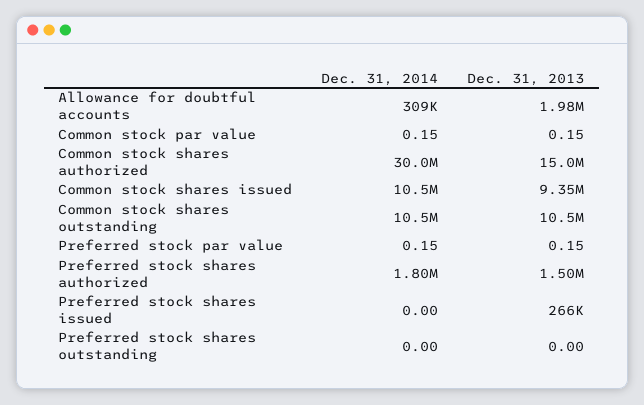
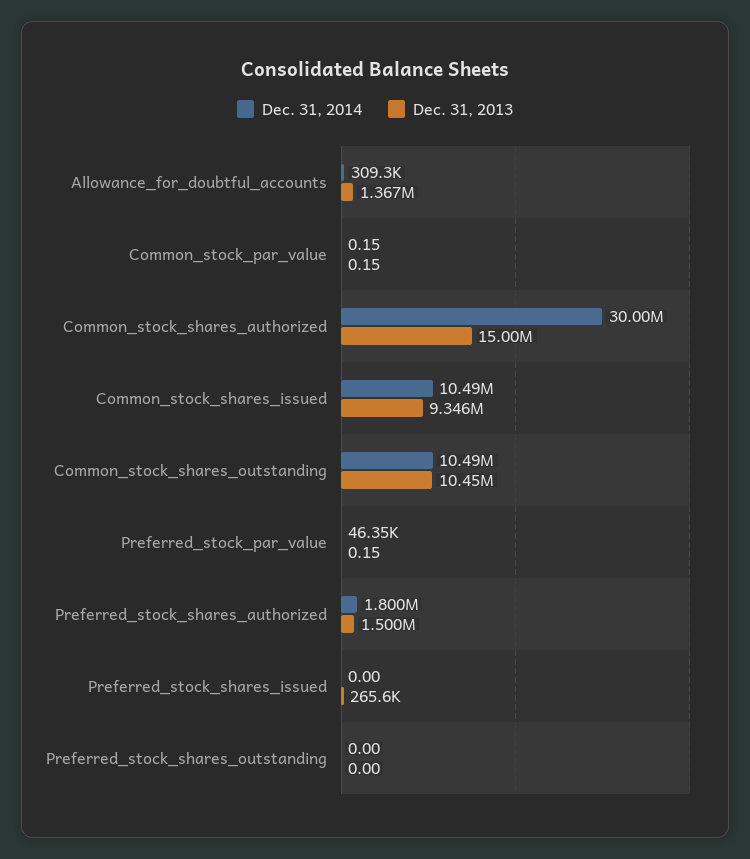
  {
    "Dec. 31, 2014": {
      "Allowance for doubtful accounts": 309300,
      "Common stock par value": 0.15,
      "Common stock shares authorized": 30000000,
      "Common stock shares issued": 10490000,
      "Common stock shares outstanding": 10490000,
-     "Preferred stock par value": 0.15,
+     "Preferred stock par value": 46350,
      "Preferred stock shares authorized": 1800000,
      "Preferred stock shares issued": 0,
      "Preferred stock shares outstanding": 0
    },
    "Dec. 31, 2013": {
-     "Allowance for doubtful accounts": 1980000,
+     "Allowance for doubtful accounts": 1367000,
      "Common stock par value": 0.15,
      "Common stock shares authorized": 15000000,
      "Common stock shares issued": 9346000,
      "Common stock shares outstanding": 10450000,
      "Preferred stock par value": 0.15,
      "Preferred stock shares authorized": 1500000,
      "Preferred stock shares issued": 265600,
      "Preferred stock shares outstanding": 0
    }
  }

